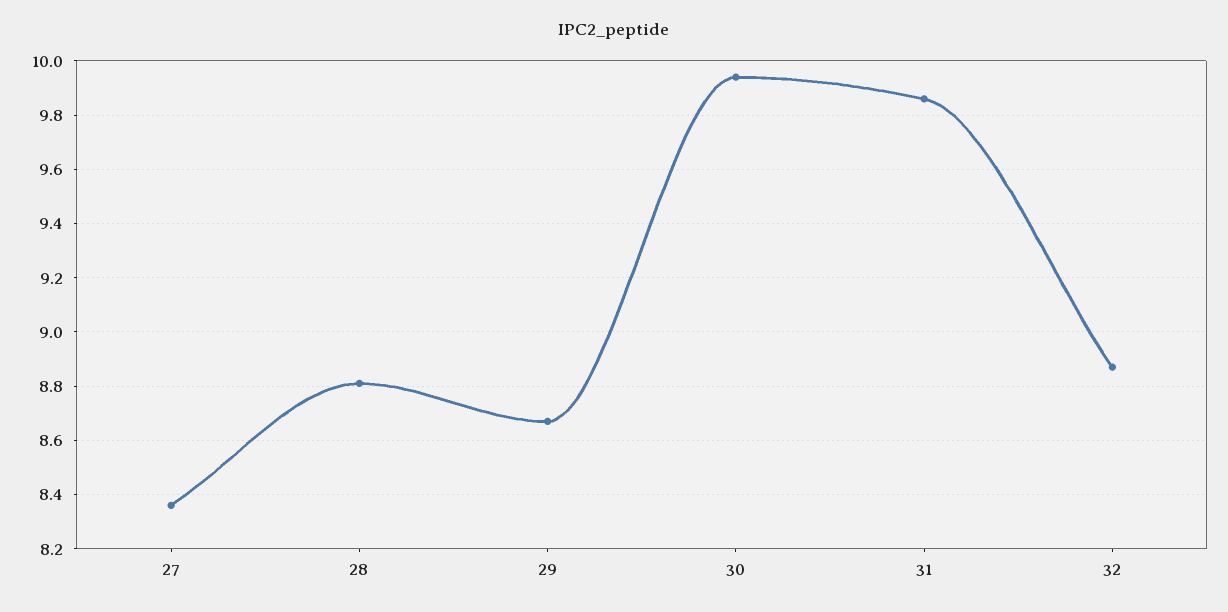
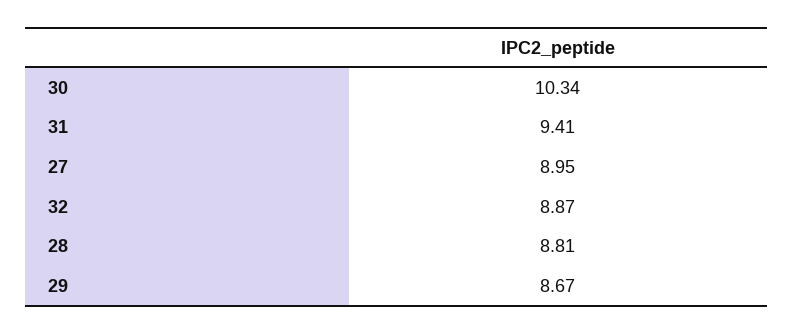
  {
-   "27": 8.35,
+   "27": 8.95,
    "28": 8.81,
    "29": 8.67,
-   "30": 9.95,
+   "30": 10.34,
-   "31": 9.85,
+   "31": 9.41,
    "32": 8.87
  }

